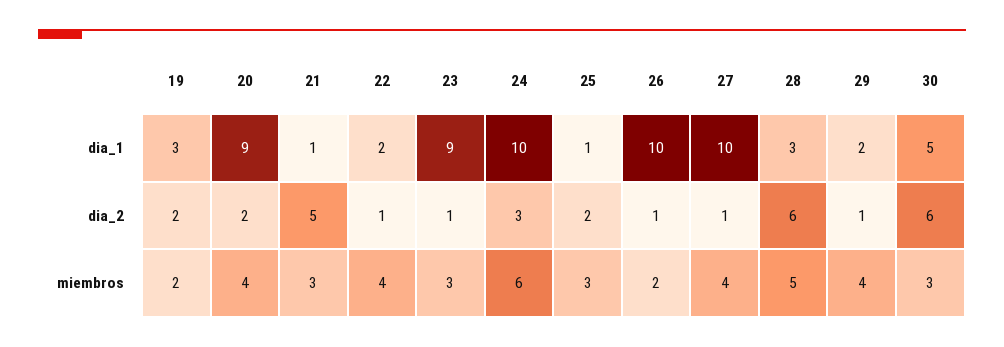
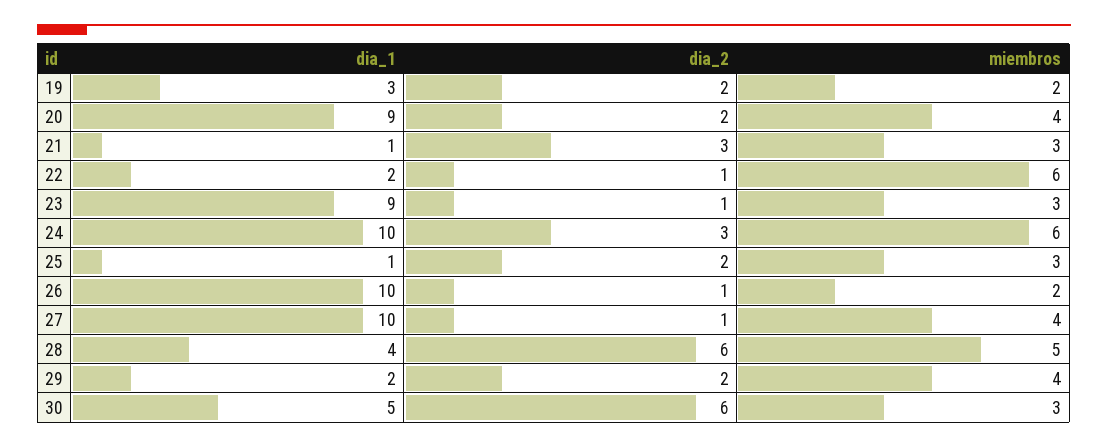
  {
    "19": {
      "dia_1": 3,
      "dia_2": 2,
      "miembros": 2
    },
    "20": {
      "dia_1": 9,
      "dia_2": 2,
      "miembros": 4
    },
    "21": {
      "dia_1": 1,
-     "dia_2": 5,
+     "dia_2": 3,
      "miembros": 3
    },
    "22": {
      "dia_1": 2,
      "dia_2": 1,
-     "miembros": 4
+     "miembros": 6
    },
    "23": {
      "dia_1": 9,
      "dia_2": 1,
      "miembros": 3
    },
    "24": {
      "dia_1": 10,
      "dia_2": 3,
      "miembros": 6
    },
    "25": {
      "dia_1": 1,
      "dia_2": 2,
      "miembros": 3
    },
    "26": {
      "dia_1": 10,
      "dia_2": 1,
      "miembros": 2
    },
    "27": {
      "dia_1": 10,
      "dia_2": 1,
      "miembros": 4
    },
    "28": {
-     "dia_1": 3,
+     "dia_1": 4,
      "dia_2": 6,
      "miembros": 5
    },
    "29": {
      "dia_1": 2,
-     "dia_2": 1,
+     "dia_2": 2,
      "miembros": 4
    },
    "30": {
      "dia_1": 5,
      "dia_2": 6,
      "miembros": 3
    }
  }

